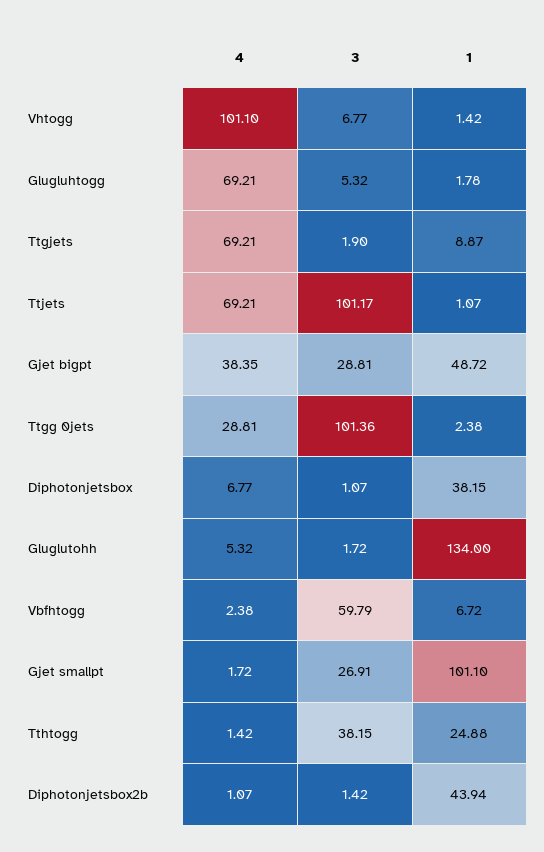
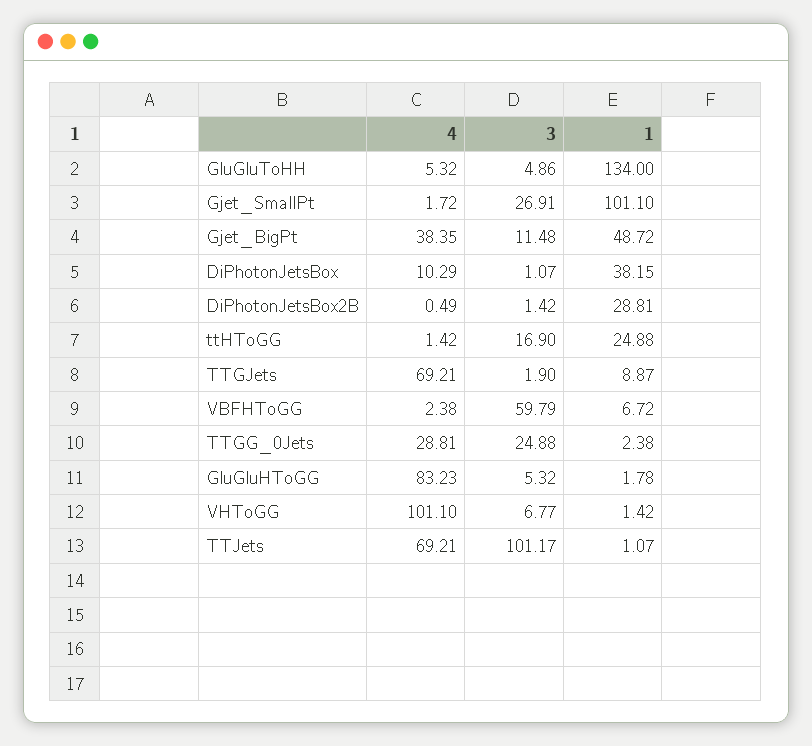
  {
    "4": {
      "Vhtogg": 101.1,
-     "Glugluhtogg": 69.21,
+     "Glugluhtogg": 83.23,
      "Ttgjets": 69.21,
      "Ttjets": 69.21,
      "Gjet bigpt": 38.35,
      "Ttgg 0jets": 28.81,
-     "Diphotonjetsbox": 6.77,
+     "Diphotonjetsbox": 10.29,
      "Gluglutohh": 5.32,
      "Vbfhtogg": 2.38,
      "Gjet smallpt": 1.72,
      "Tthtogg": 1.42,
-     "Diphotonjetsbox2b": 1.07
+     "Diphotonjetsbox2b": 0.49
    },
    "3": {
      "Vhtogg": 6.77,
      "Glugluhtogg": 5.32,
      "Ttgjets": 1.9,
      "Ttjets": 101.17,
-     "Gjet bigpt": 28.81,
+     "Gjet bigpt": 11.48,
-     "Ttgg 0jets": 101.36,
+     "Ttgg 0jets": 24.88,
      "Diphotonjetsbox": 1.07,
-     "Gluglutohh": 1.72,
+     "Gluglutohh": 4.86,
      "Vbfhtogg": 59.79,
      "Gjet smallpt": 26.91,
-     "Tthtogg": 38.15,
+     "Tthtogg": 16.9,
      "Diphotonjetsbox2b": 1.42
    },
    "1": {
      "Vhtogg": 1.42,
      "Glugluhtogg": 1.78,
      "Ttgjets": 8.87,
      "Ttjets": 1.07,
      "Gjet bigpt": 48.72,
      "Ttgg 0jets": 2.38,
      "Diphotonjetsbox": 38.15,
      "Gluglutohh": 134,
      "Vbfhtogg": 6.72,
      "Gjet smallpt": 101.1,
      "Tthtogg": 24.88,
-     "Diphotonjetsbox2b": 43.94
+     "Diphotonjetsbox2b": 28.81
    }
  }

